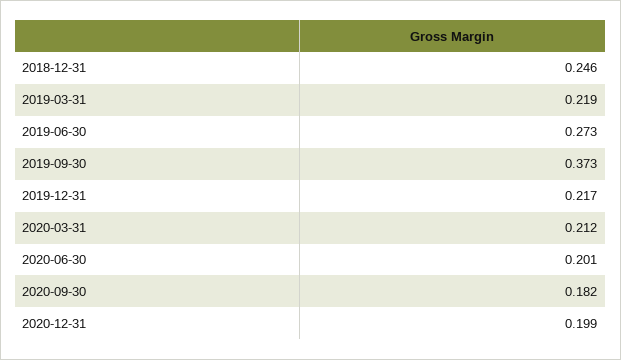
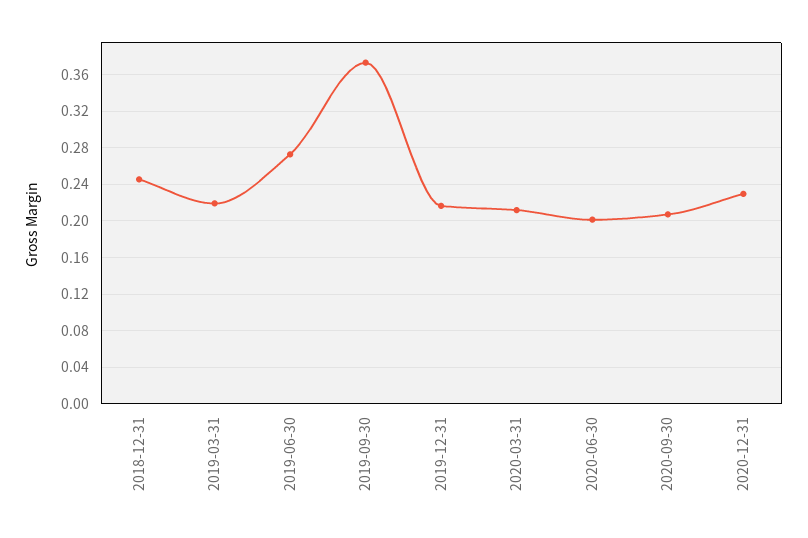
  {
    "2018-12-31": 0.246,
    "2019-03-31": 0.219,
    "2019-06-30": 0.273,
    "2019-09-30": 0.373,
    "2019-12-31": 0.217,
    "2020-03-31": 0.212,
    "2020-06-30": 0.201,
-   "2020-09-30": 0.182,
+   "2020-09-30": 0.21,
-   "2020-12-31": 0.199
+   "2020-12-31": 0.23
  }

